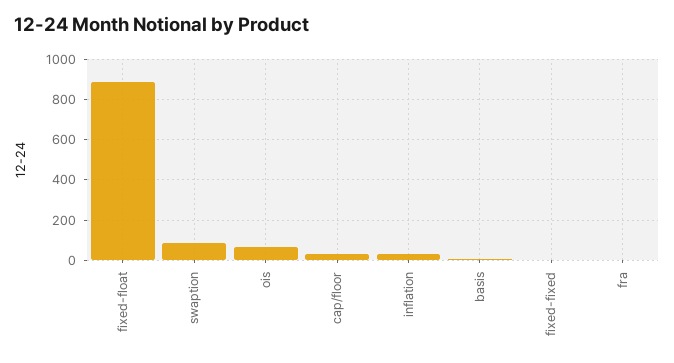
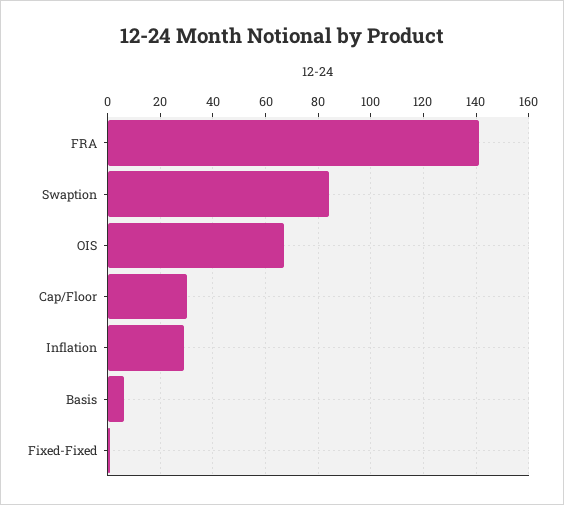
  {
-   "fixed-float": 900,
    "swaption": 85,
    "ois": 65,
    "cap/floor": 30,
    "inflation": 30,
    "basis": 5,
    "fixed-fixed": 0,
-   "fra": 0
+   "fra": 140
  }

